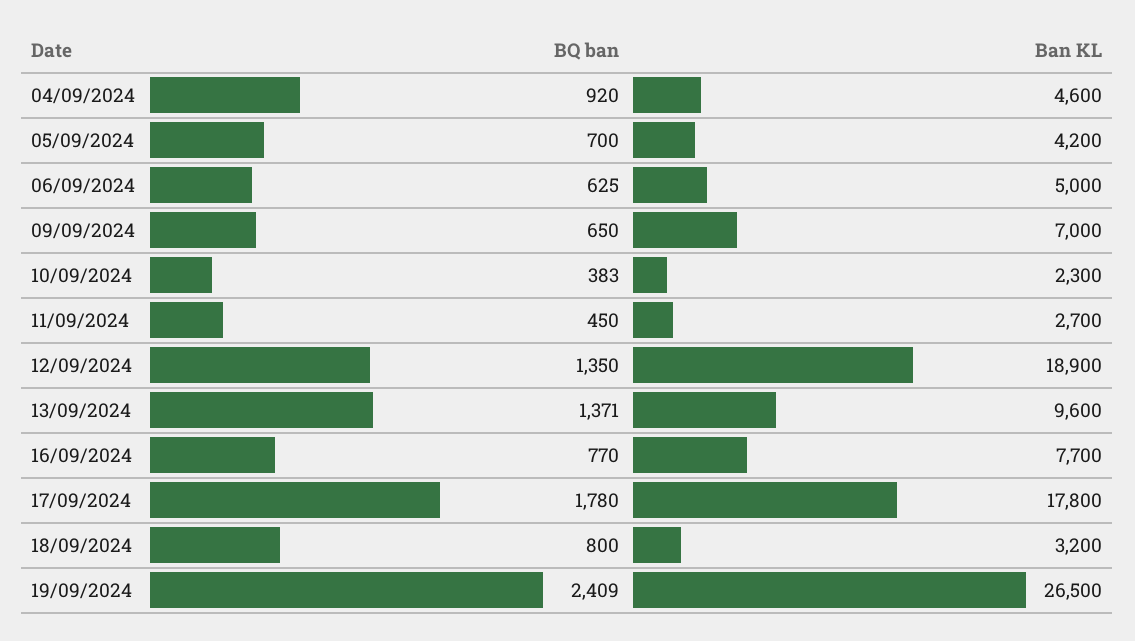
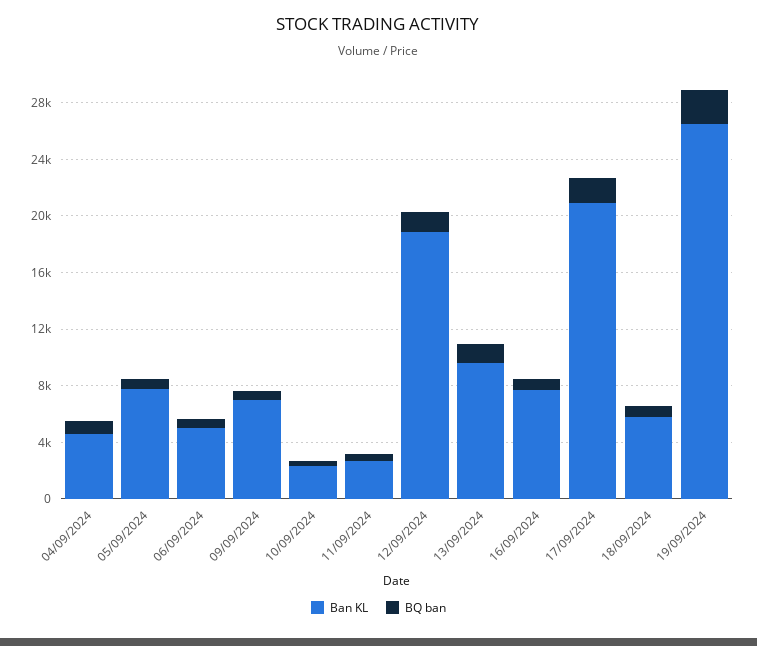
  {
    "BQ ban": {
      "04/09/2024": 920,
      "05/09/2024": 700,
      "06/09/2024": 625,
      "09/09/2024": 650,
      "10/09/2024": 383,
      "11/09/2024": 450,
      "12/09/2024": 1350,
      "13/09/2024": 1371,
      "16/09/2024": 770,
      "17/09/2024": 1780,
      "18/09/2024": 800,
      "19/09/2024": 2409
    },
    "Ban KL": {
      "04/09/2024": 4600,
-     "05/09/2024": 4200,
+     "05/09/2024": 8000,
      "06/09/2024": 5000,
      "09/09/2024": 7000,
      "10/09/2024": 2300,
      "11/09/2024": 2700,
      "12/09/2024": 18900,
      "13/09/2024": 9600,
      "16/09/2024": 7700,
-     "17/09/2024": 17800,
+     "17/09/2024": 21000,
-     "18/09/2024": 3200,
+     "18/09/2024": 6000,
      "19/09/2024": 26500
    }
  }

